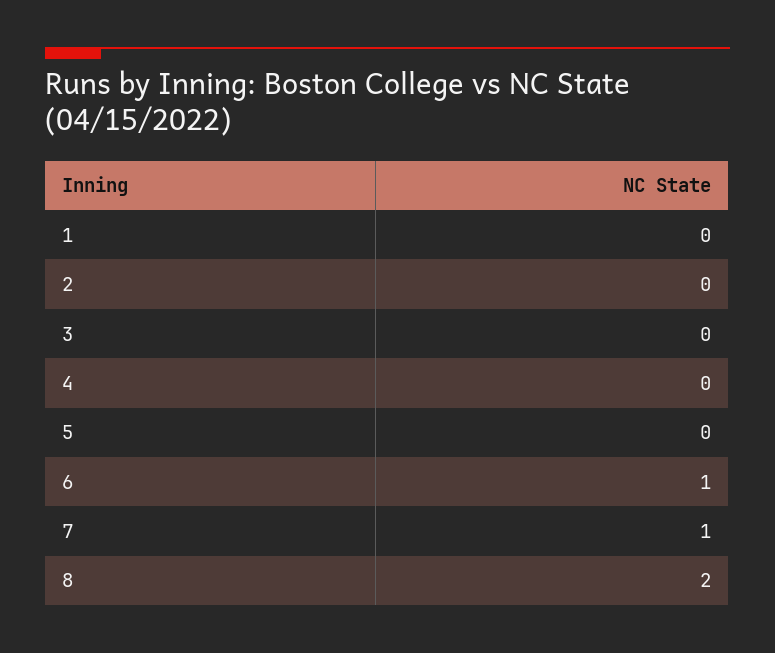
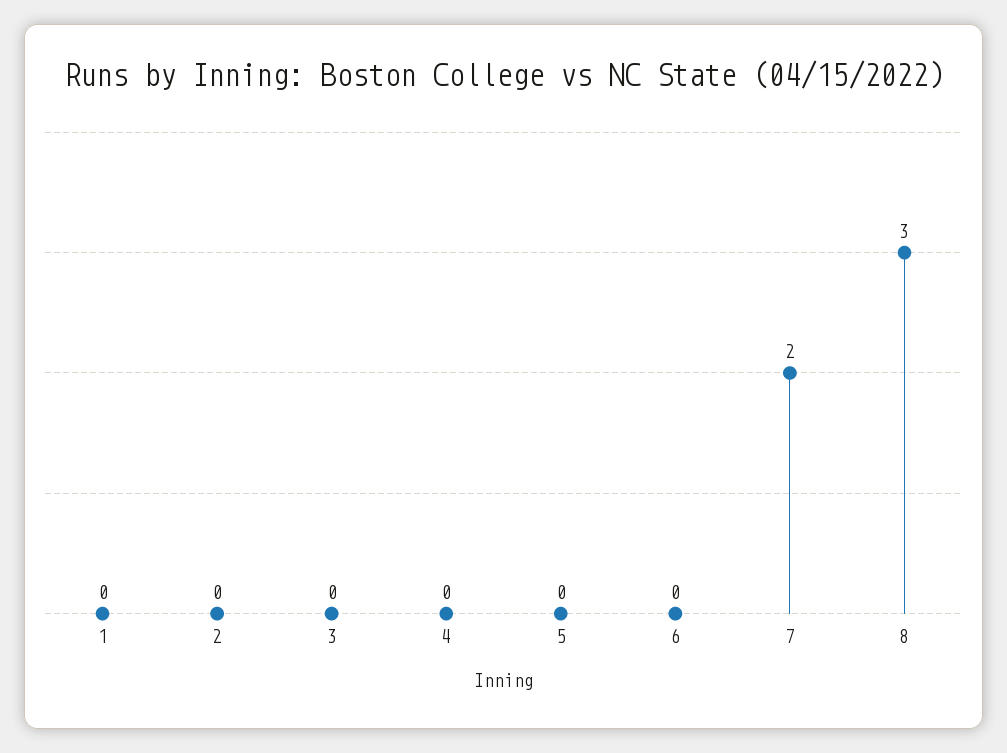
  {
    "1": 0,
    "2": 0,
    "3": 0,
    "4": 0,
    "5": 0,
-   "6": 1,
+   "6": 0,
-   "7": 1,
+   "7": 2,
-   "8": 2
+   "8": 3
  }

